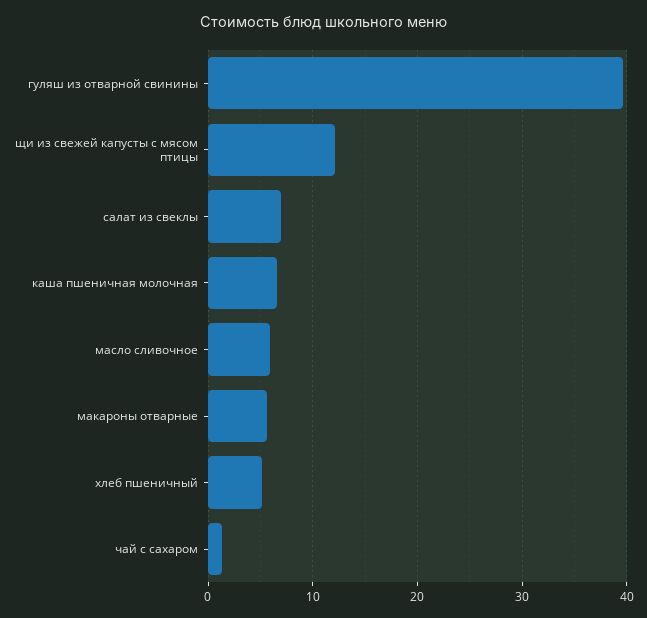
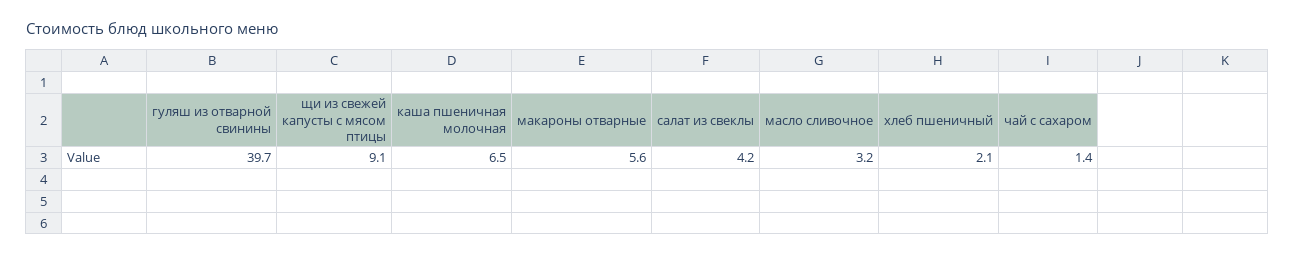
  {
    "гуляш из отварной свинины": 39.7,
-   "щи из свежей капусты с мясом птицы": 12,
+   "щи из свежей капусты с мясом птицы": 9.1,
-   "салат из свеклы": 7,
+   "салат из свеклы": 4.2,
    "каша пшеничная молочная": 6.5,
-   "масло сливочное": 6,
+   "масло сливочное": 3.2,
    "макароны отварные": 5.6,
-   "хлеб пшеничный": 5,
+   "хлеб пшеничный": 2.1,
    "чай с сахаром": 1.4
  }

